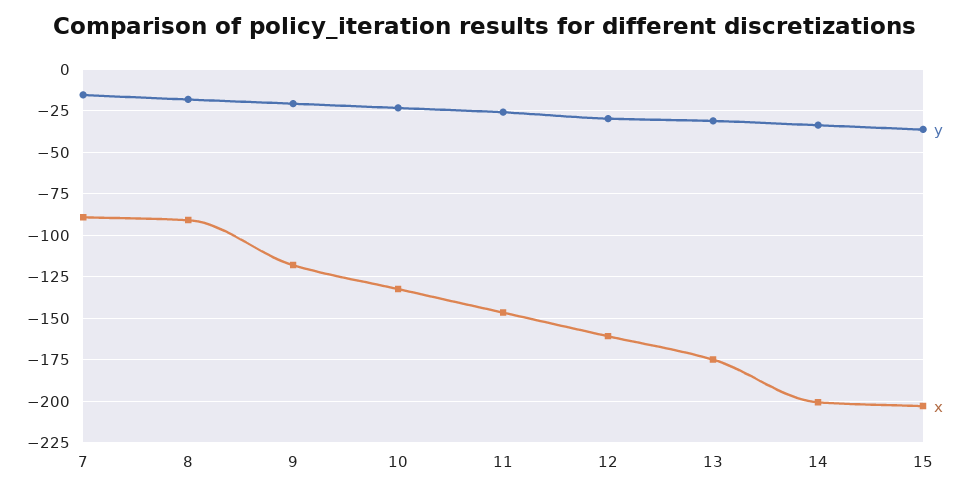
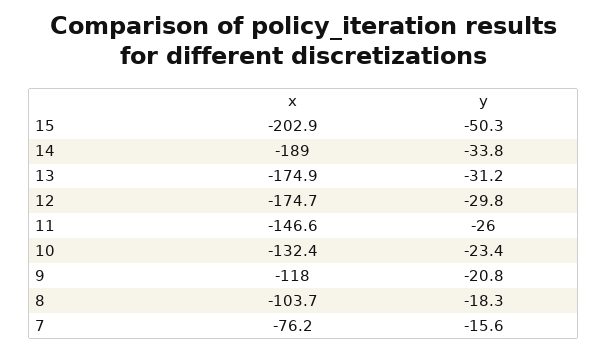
  {
    "y": {
      "7": -15.6,
      "8": -18.3,
      "9": -20.8,
      "10": -23.4,
      "11": -26,
      "12": -29.8,
      "13": -31.2,
      "14": -33.8,
-     "15": -35
+     "15": -50.3
    },
    "x": {
-     "7": -90,
+     "7": -76.2,
-     "8": -90,
+     "8": -103.7,
      "9": -118,
      "10": -132.4,
      "11": -146.6,
-     "12": -160,
+     "12": -174.7,
      "13": -174.9,
-     "14": -200,
+     "14": -189,
      "15": -202.9
    }
  }

